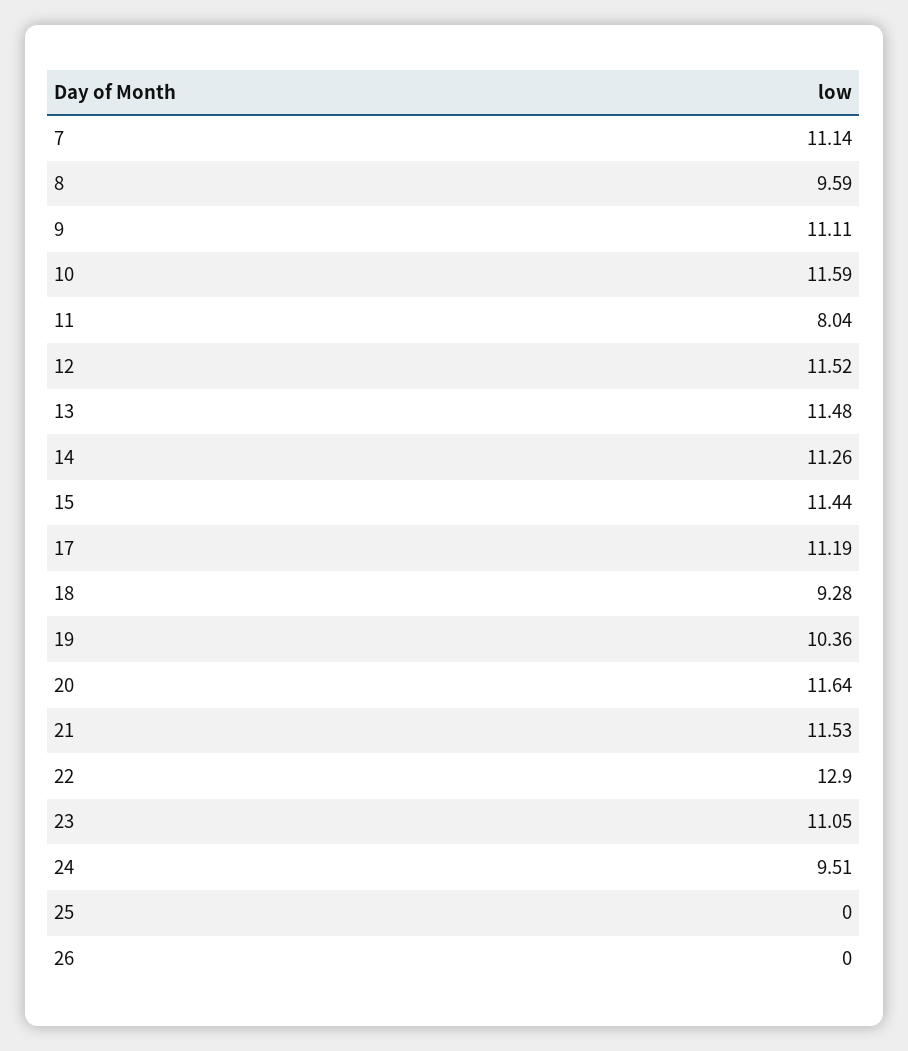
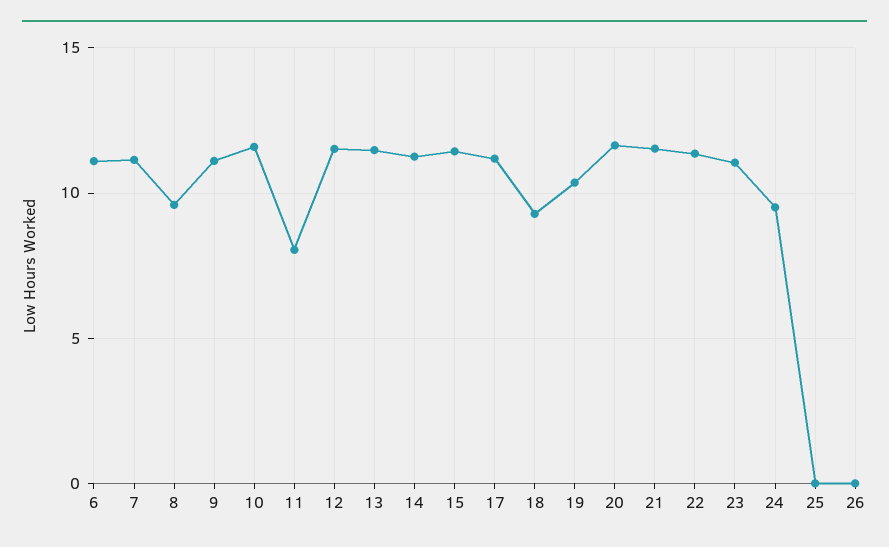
  {
    "7": 11.14,
    "8": 9.59,
    "9": 11.11,
    "10": 11.59,
    "11": 8.04,
    "12": 11.52,
    "13": 11.48,
    "14": 11.26,
    "15": 11.44,
    "17": 11.19,
    "18": 9.28,
    "19": 10.36,
    "20": 11.64,
    "21": 11.53,
-   "22": 12.9,
+   "22": 11.5,
    "23": 11.05,
    "24": 9.51,
    "25": 0,
-   "26": 0
+   "26": 0,
+   "6": 11
  }

